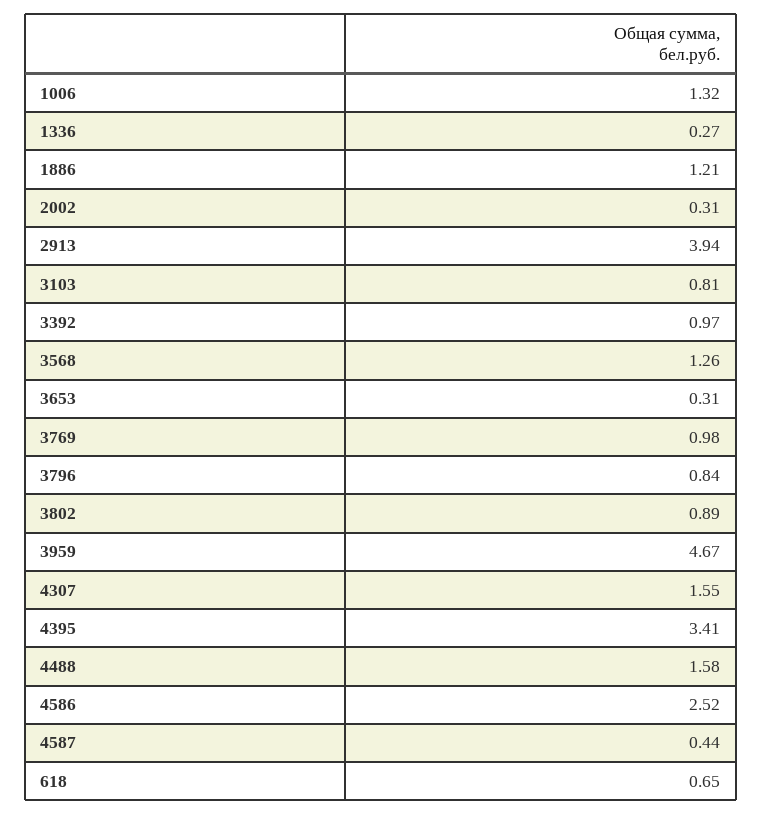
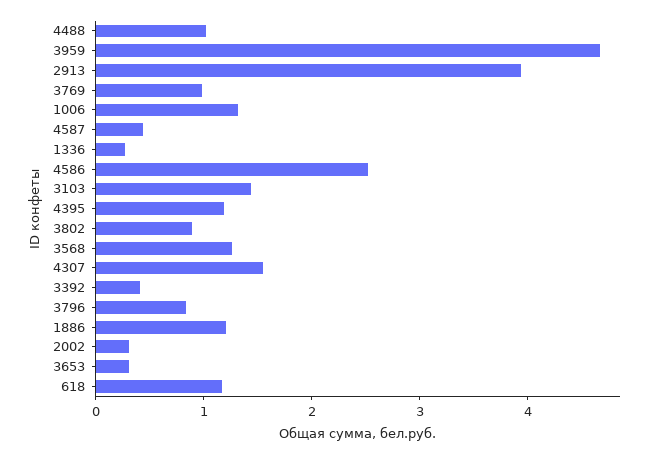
  {
    "1006": 1.32,
    "1336": 0.27,
    "1886": 1.21,
    "2002": 0.31,
    "2913": 3.94,
-   "3103": 0.81,
+   "3103": 1.4,
-   "3392": 0.97,
+   "3392": 0.4,
    "3568": 1.26,
    "3653": 0.31,
    "3769": 0.98,
    "3796": 0.84,
    "3802": 0.89,
    "3959": 4.67,
    "4307": 1.55,
-   "4395": 3.41,
+   "4395": 1.2,
-   "4488": 1.58,
+   "4488": 1,
    "4586": 2.52,
    "4587": 0.44,
-   "618": 0.65
+   "618": 1.2
  }

